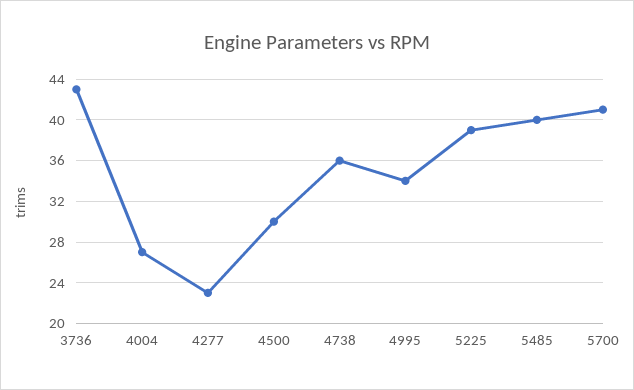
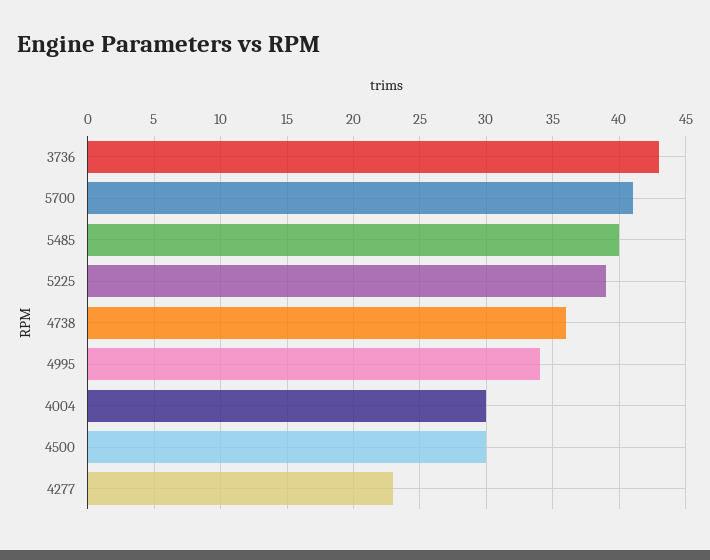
  {
    "3736": 43,
-   "4004": 27,
+   "4004": 30,
    "4277": 23,
    "4500": 30,
    "4738": 36,
    "4995": 34,
    "5225": 39,
    "5485": 40,
    "5700": 41
  }

